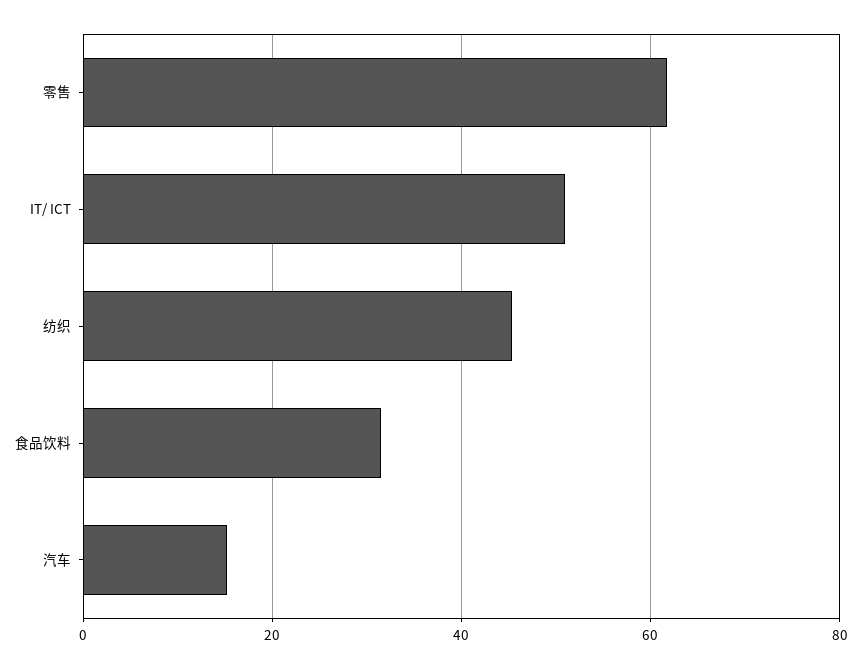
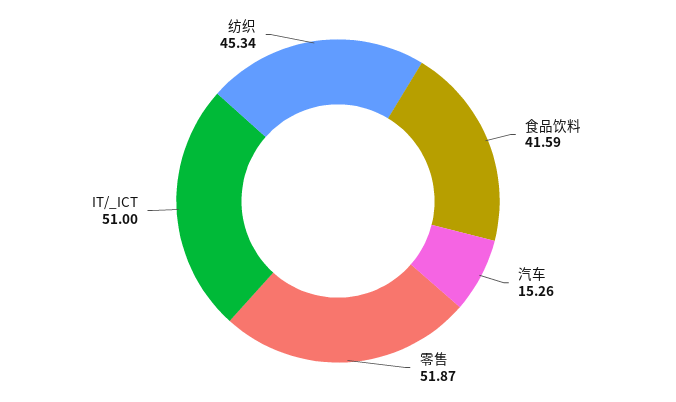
  {
-   "零售": 62,
+   "零售": 51.87,
    "IT/ ICT": 51,
    "纺织": 45.34,
-   "食品饮料": 32,
+   "食品饮料": 41.59,
    "汽车": 15.26
  }

